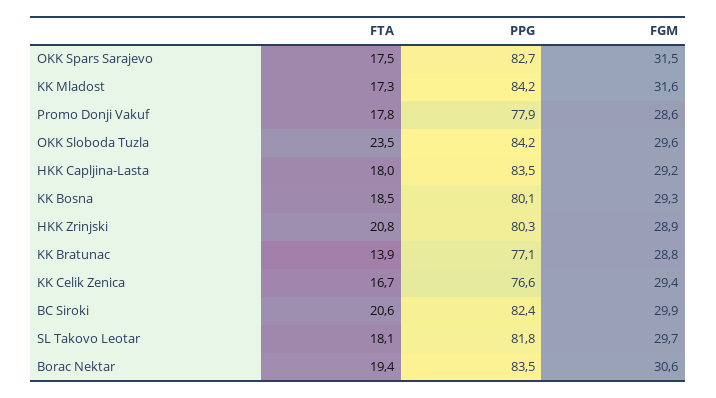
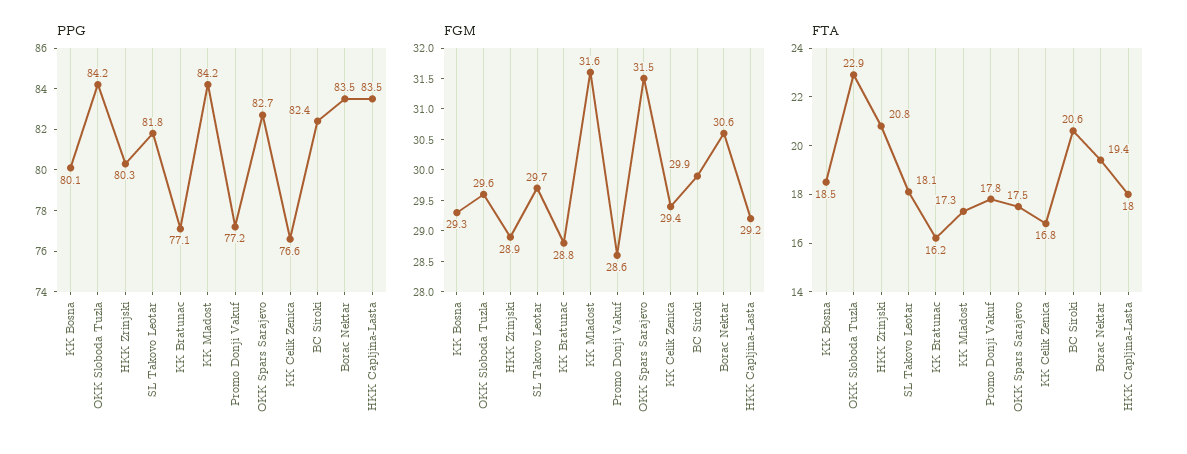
  {
    "FTA": {
      "OKK Spars Sarajevo": 17.5,
      "KK Mladost": 17.3,
      "Promo Donji Vakuf": 17.8,
-     "OKK Sloboda Tuzla": 23.5,
+     "OKK Sloboda Tuzla": 22.9,
      "HKK Capljina-Lasta": 18,
      "KK Bosna": 18.5,
      "HKK Zrinjski": 20.8,
-     "KK Bratunac": 13.9,
+     "KK Bratunac": 16.2,
-     "KK Celik Zenica": 16.7,
+     "KK Celik Zenica": 16.8,
      "BC Siroki": 20.6,
      "SL Takovo Leotar": 18.1,
      "Borac Nektar": 19.4
    },
    "PPG": {
      "OKK Spars Sarajevo": 82.7,
      "KK Mladost": 84.2,
-     "Promo Donji Vakuf": 77.9,
+     "Promo Donji Vakuf": 77.2,
      "OKK Sloboda Tuzla": 84.2,
      "HKK Capljina-Lasta": 83.5,
      "KK Bosna": 80.1,
      "HKK Zrinjski": 80.3,
      "KK Bratunac": 77.1,
      "KK Celik Zenica": 76.6,
      "BC Siroki": 82.4,
      "SL Takovo Leotar": 81.8,
      "Borac Nektar": 83.5
    },
    "FGM": {
      "OKK Spars Sarajevo": 31.5,
      "KK Mladost": 31.6,
      "Promo Donji Vakuf": 28.6,
      "OKK Sloboda Tuzla": 29.6,
      "HKK Capljina-Lasta": 29.2,
      "KK Bosna": 29.3,
      "HKK Zrinjski": 28.9,
      "KK Bratunac": 28.8,
      "KK Celik Zenica": 29.4,
      "BC Siroki": 29.9,
      "SL Takovo Leotar": 29.7,
      "Borac Nektar": 30.6
    }
  }

